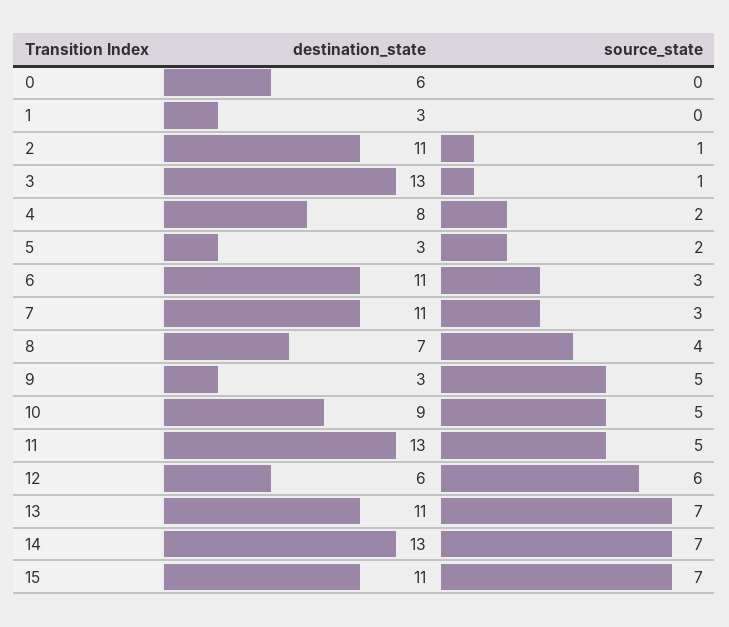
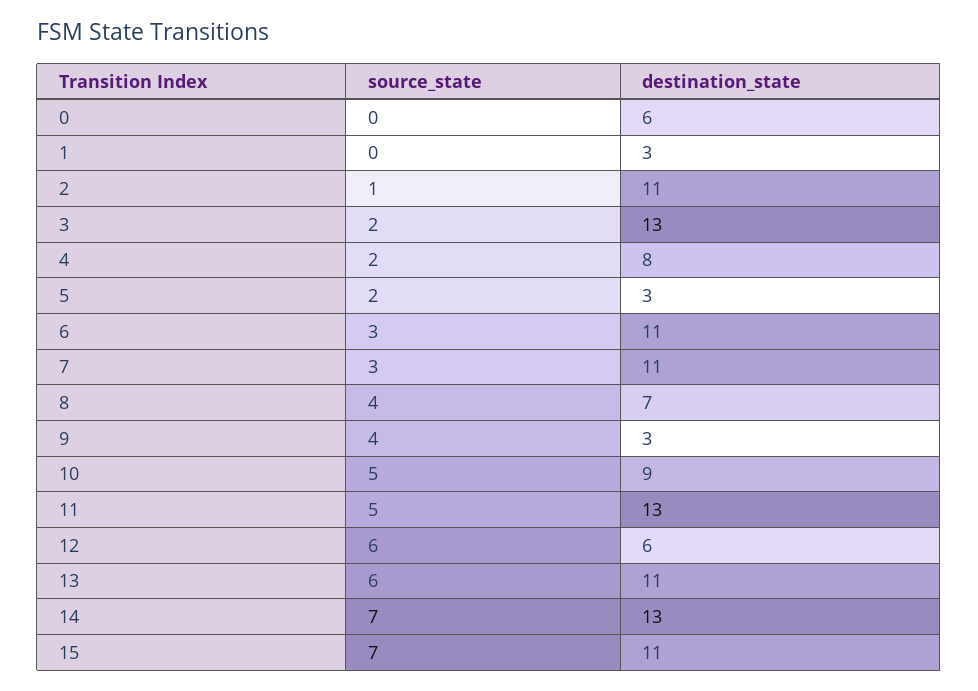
  {
    "destination_state": {
      "0": 6,
      "1": 3,
      "2": 11,
      "3": 13,
      "4": 8,
      "5": 3,
      "6": 11,
      "7": 11,
      "8": 7,
      "9": 3,
      "10": 9,
      "11": 13,
      "12": 6,
      "13": 11,
      "14": 13,
      "15": 11
    },
    "source_state": {
      "0": 0,
      "1": 0,
      "2": 1,
-     "3": 1,
+     "3": 2,
      "4": 2,
      "5": 2,
      "6": 3,
      "7": 3,
      "8": 4,
-     "9": 5,
+     "9": 4,
      "10": 5,
      "11": 5,
      "12": 6,
-     "13": 7,
+     "13": 6,
      "14": 7,
      "15": 7
    }
  }

